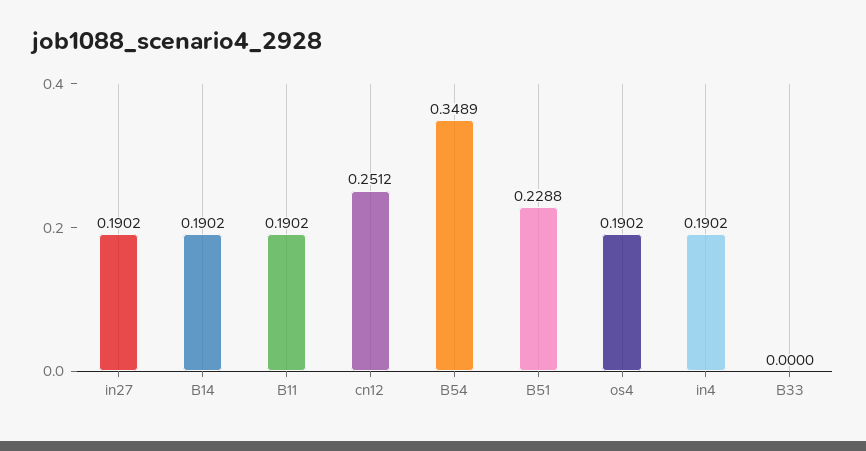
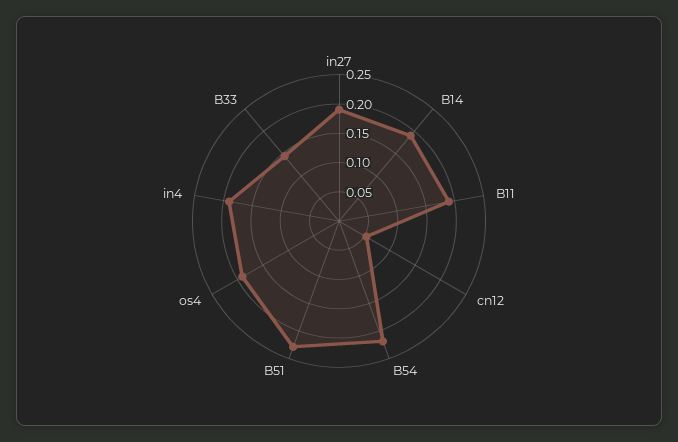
  {
    "in27": 0.1902,
    "B14": 0.1902,
    "B11": 0.1902,
-   "cn12": 0.2512,
+   "cn12": 0.05,
-   "B54": 0.3489,
+   "B54": 0.225,
    "B51": 0.2288,
    "os4": 0.1902,
    "in4": 0.1902,
-   "B33": 0
+   "B33": 0.15
  }

